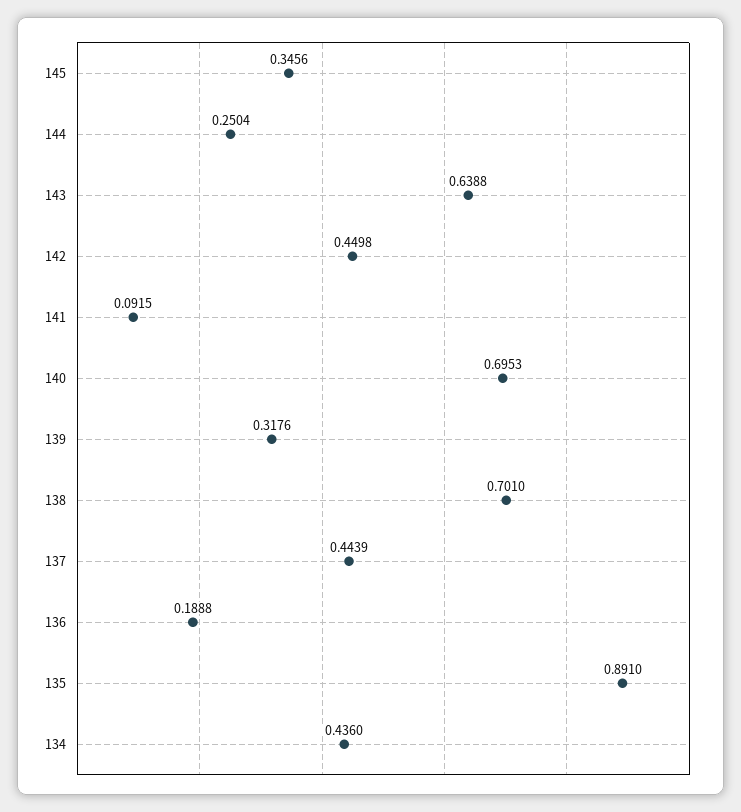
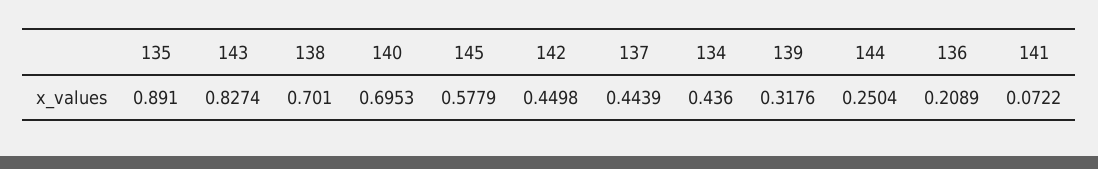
  {
-   "145": 0.3456,
+   "145": 0.5779,
    "144": 0.2504,
-   "143": 0.6388,
+   "143": 0.8274,
    "142": 0.4498,
-   "141": 0.0915,
+   "141": 0.0722,
    "140": 0.6953,
    "139": 0.3176,
    "138": 0.701,
    "137": 0.4439,
-   "136": 0.1888,
+   "136": 0.2089,
    "135": 0.891,
    "134": 0.436
  }

